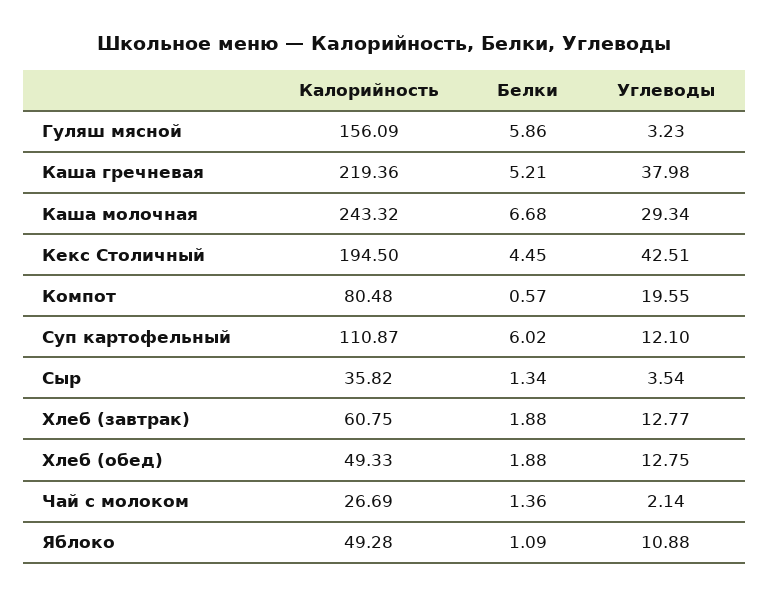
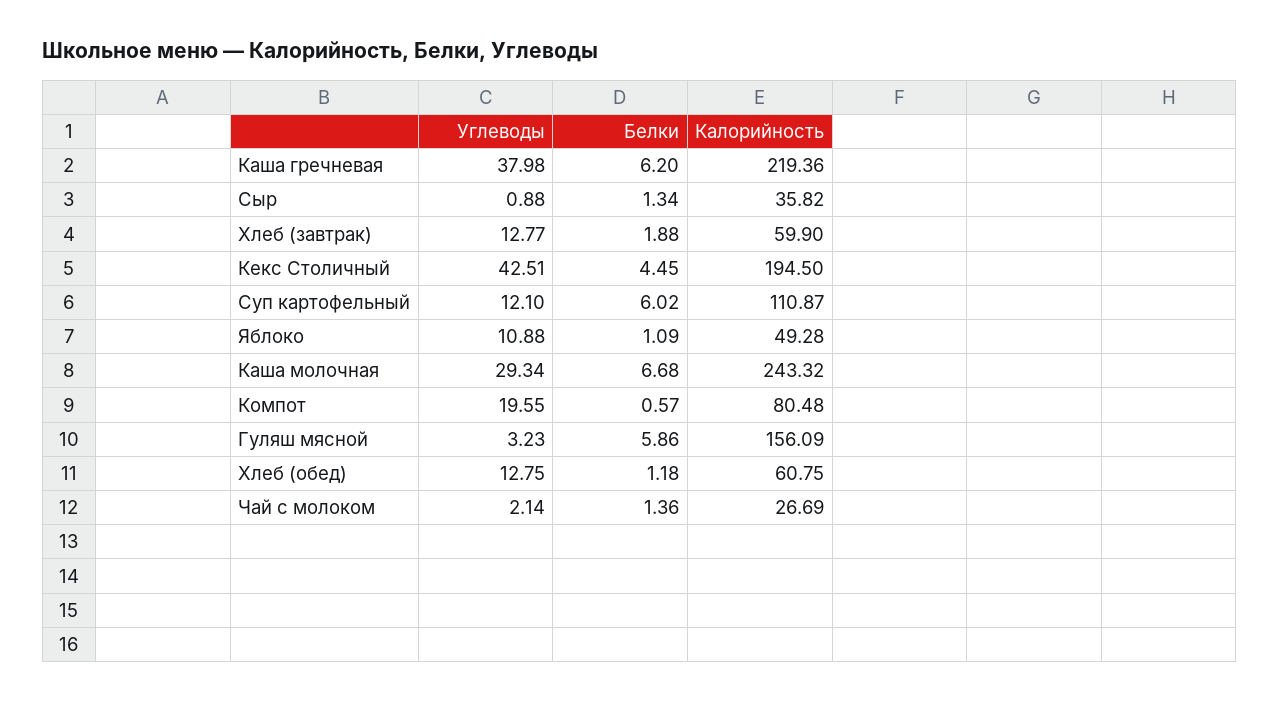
  {
    "Калорийность": {
      "Гуляш мясной": 156.09,
      "Каша гречневая": 219.36,
      "Каша молочная": 243.32,
      "Кекс Столичный": 194.5,
      "Компот": 80.48,
      "Суп картофельный": 110.87,
      "Сыр": 35.82,
-     "Хлеб (завтрак)": 60.75,
+     "Хлеб (завтрак)": 59.9,
-     "Хлеб (обед)": 49.33,
+     "Хлеб (обед)": 60.75,
      "Чай с молоком": 26.69,
      "Яблоко": 49.28
    },
    "Белки": {
      "Гуляш мясной": 5.86,
-     "Каша гречневая": 5.21,
+     "Каша гречневая": 6.2,
      "Каша молочная": 6.68,
      "Кекс Столичный": 4.45,
      "Компот": 0.57,
      "Суп картофельный": 6.02,
      "Сыр": 1.34,
      "Хлеб (завтрак)": 1.88,
-     "Хлеб (обед)": 1.88,
+     "Хлеб (обед)": 1.18,
      "Чай с молоком": 1.36,
      "Яблоко": 1.09
    },
    "Углеводы": {
      "Гуляш мясной": 3.23,
      "Каша гречневая": 37.98,
      "Каша молочная": 29.34,
      "Кекс Столичный": 42.51,
      "Компот": 19.55,
      "Суп картофельный": 12.1,
-     "Сыр": 3.54,
+     "Сыр": 0.88,
      "Хлеб (завтрак)": 12.77,
      "Хлеб (обед)": 12.75,
      "Чай с молоком": 2.14,
      "Яблоко": 10.88
    }
  }

